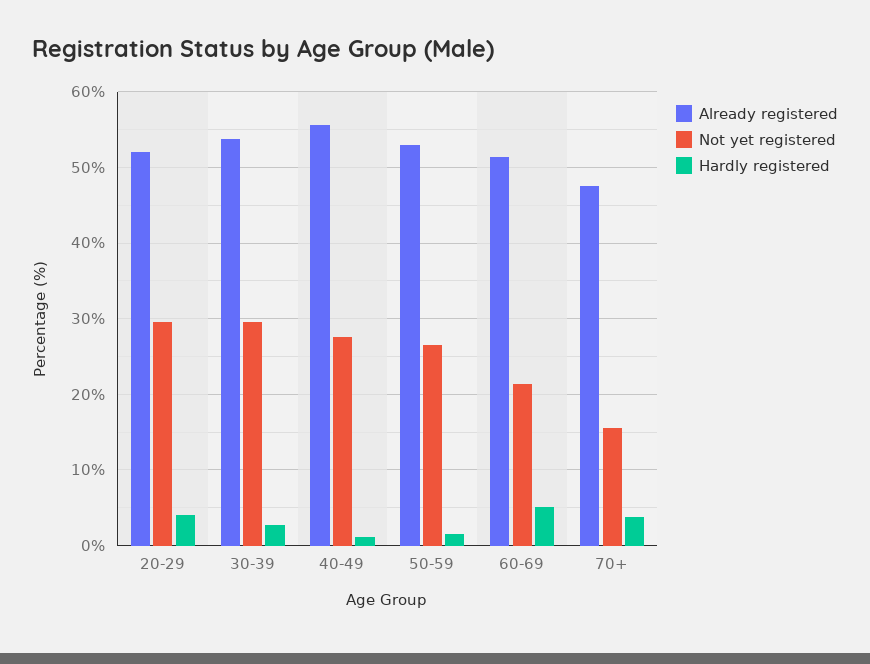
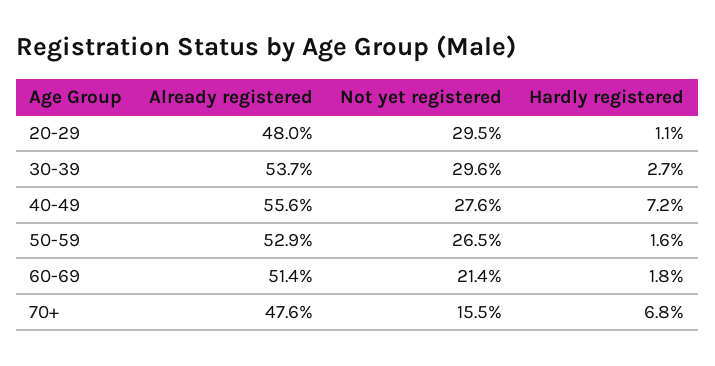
  {
    "Already registered": {
-     "20-29": 52,
+     "20-29": 48,
      "30-39": 53.7,
      "40-49": 55.6,
      "50-59": 52.9,
      "60-69": 51.4,
      "70+": 47.6
    },
    "Not yet registered": {
      "20-29": 29.5,
      "30-39": 29.6,
      "40-49": 27.6,
      "50-59": 26.5,
      "60-69": 21.4,
      "70+": 15.5
    },
    "Hardly registered": {
-     "20-29": 4,
+     "20-29": 1.1,
      "30-39": 2.7,
-     "40-49": 1,
+     "40-49": 7.2,
      "50-59": 1.6,
-     "60-69": 5,
+     "60-69": 1.8,
-     "70+": 4
+     "70+": 6.8
    }
  }

